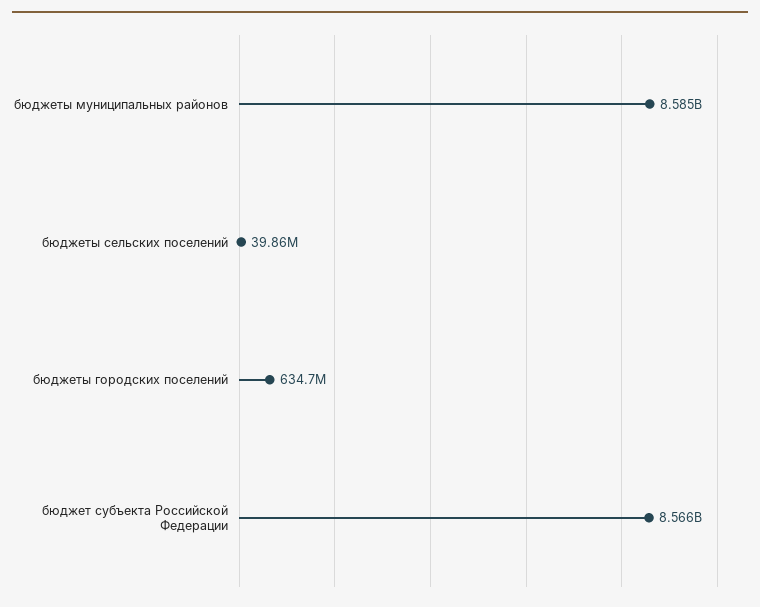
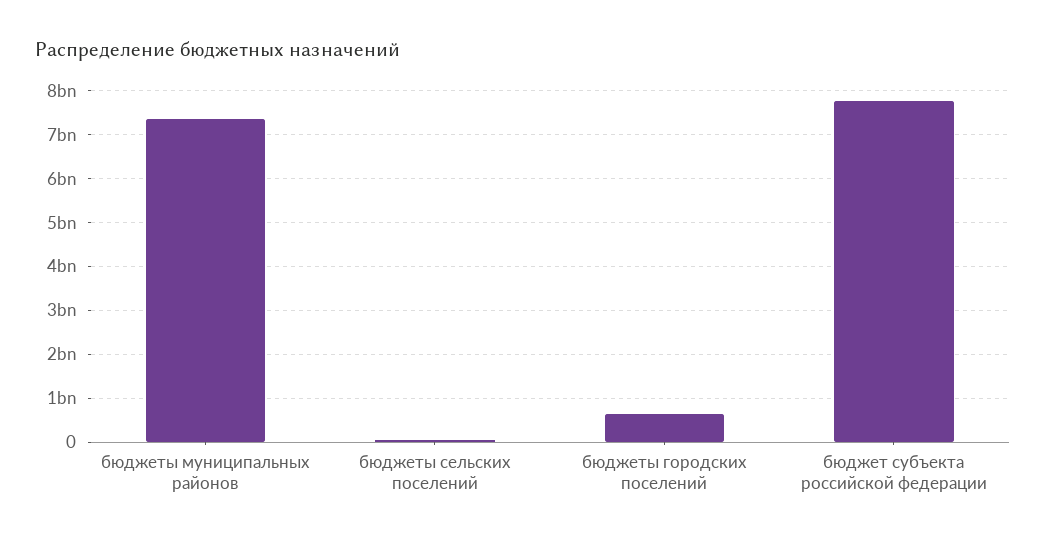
  {
-   "бюджеты муниципальных районов": 8585000000,
+   "бюджеты муниципальных районов": 7400000000,
    "бюджеты сельских поселений": 39860000,
    "бюджеты городских поселений": 634700000,
-   "бюджет субъекта Российской Федерации": 8566000000
+   "бюджет субъекта Российской Федерации": 7800000000
  }

